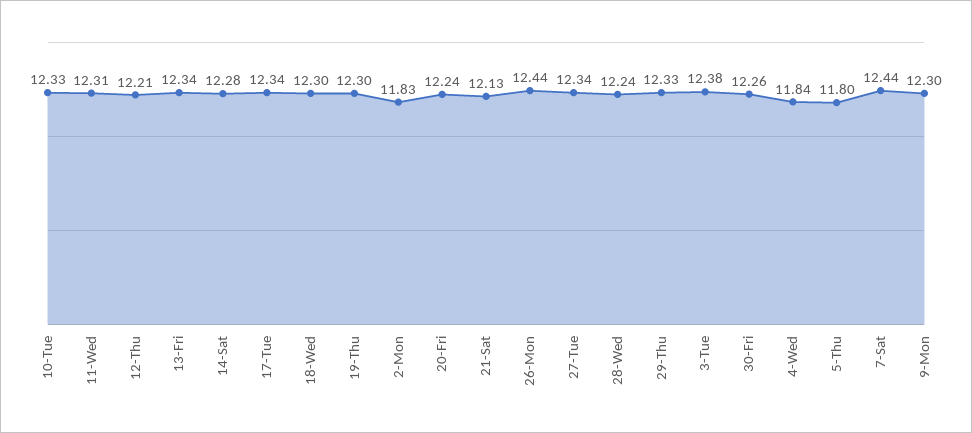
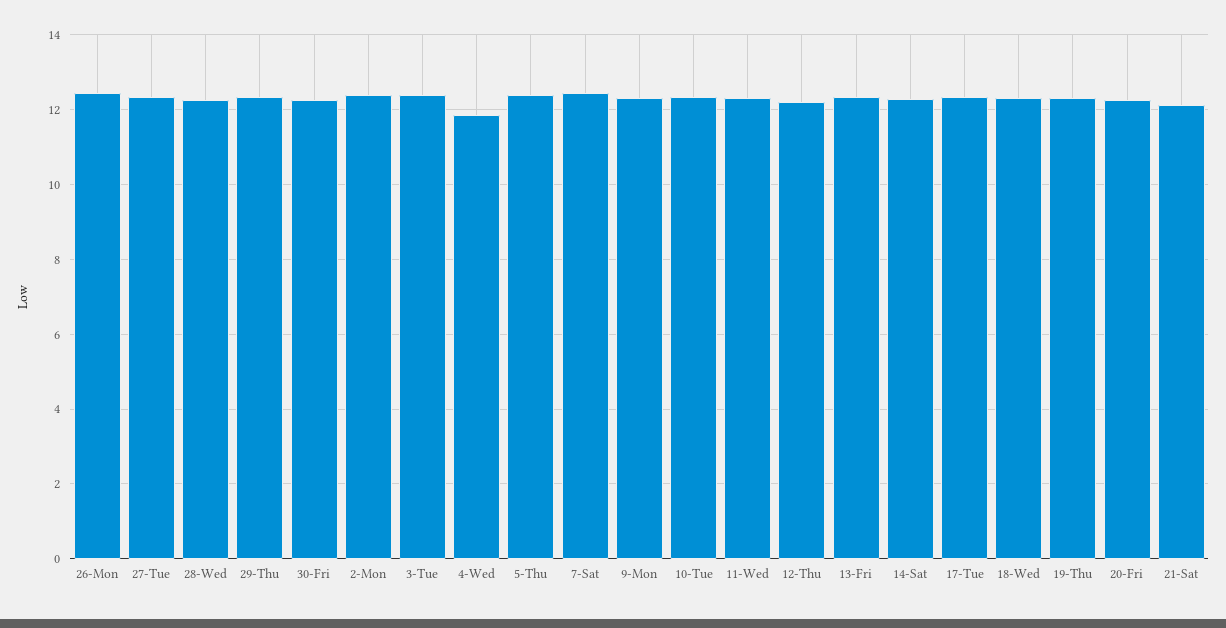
  {
    "10-Tue": 12.33,
    "11-Wed": 12.31,
    "12-Thu": 12.21,
    "13-Fri": 12.34,
    "14-Sat": 12.28,
    "17-Tue": 12.34,
    "18-Wed": 12.3,
    "19-Thu": 12.3,
-   "2-Mon": 11.83,
+   "2-Mon": 12.4,
    "20-Fri": 12.24,
    "21-Sat": 12.13,
    "26-Mon": 12.44,
    "27-Tue": 12.34,
    "28-Wed": 12.24,
    "29-Thu": 12.33,
    "3-Tue": 12.38,
    "30-Fri": 12.26,
    "4-Wed": 11.84,
-   "5-Thu": 11.8,
+   "5-Thu": 12.4,
    "7-Sat": 12.44,
    "9-Mon": 12.3
  }

